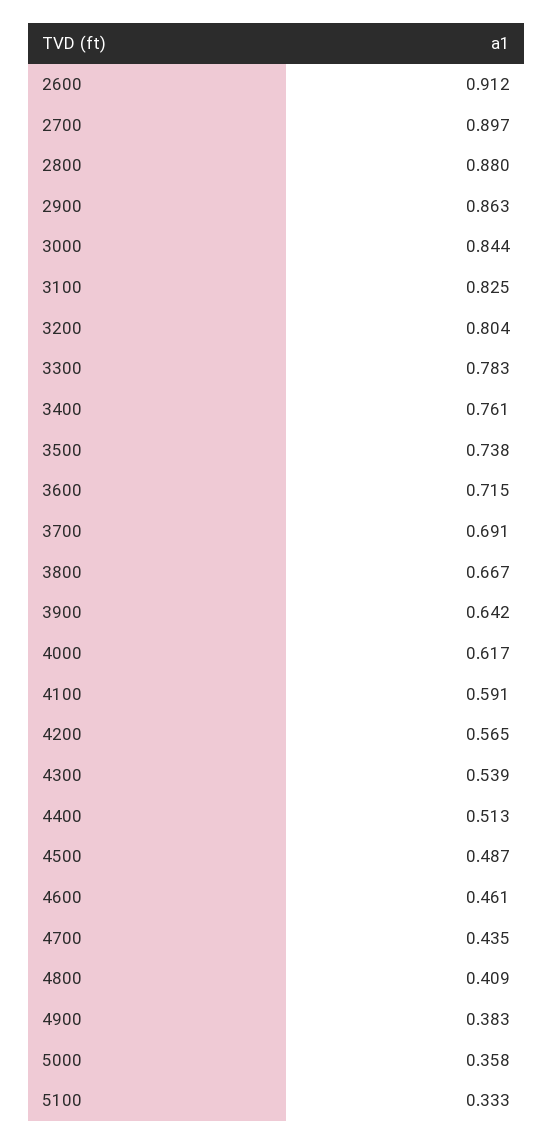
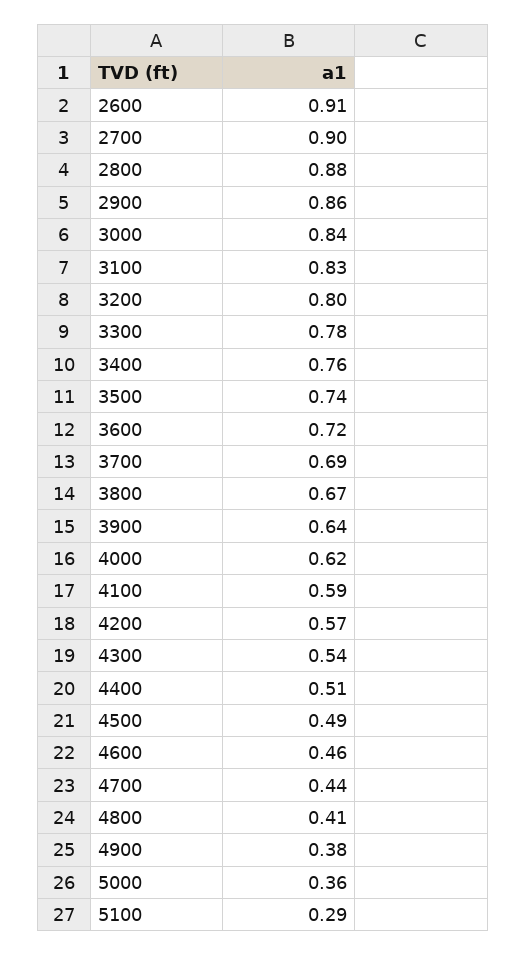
  {
    "2600": 0.912,
    "2700": 0.897,
    "2800": 0.88,
    "2900": 0.863,
    "3000": 0.844,
    "3100": 0.825,
    "3200": 0.804,
    "3300": 0.783,
    "3400": 0.761,
    "3500": 0.738,
    "3600": 0.715,
    "3700": 0.691,
    "3800": 0.667,
    "3900": 0.642,
    "4000": 0.617,
    "4100": 0.591,
    "4200": 0.565,
    "4300": 0.539,
    "4400": 0.513,
    "4500": 0.487,
    "4600": 0.461,
    "4700": 0.435,
    "4800": 0.409,
    "4900": 0.383,
    "5000": 0.358,
-   "5100": 0.333
+   "5100": 0.29
  }

